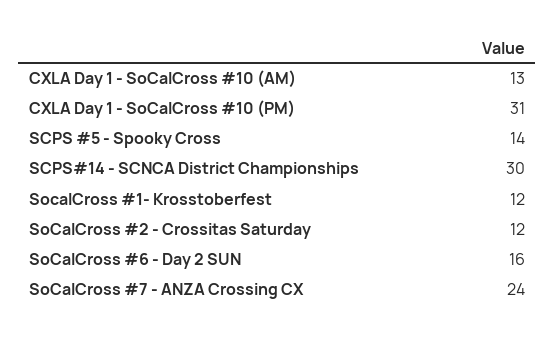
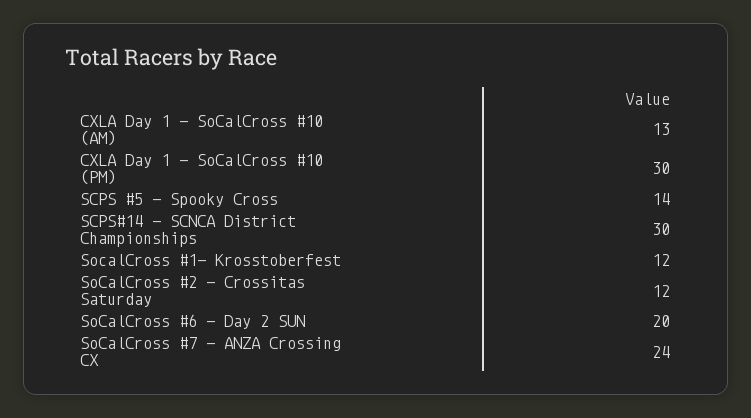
  {
    "CXLA Day 1 - SoCalCross #10 (AM)": 13,
-   "CXLA Day 1 - SoCalCross #10 (PM)": 31,
+   "CXLA Day 1 - SoCalCross #10 (PM)": 30,
    "SCPS #5 - Spooky Cross": 14,
    "SCPS#14 - SCNCA District Championships": 30,
    "SocalCross #1- Krosstoberfest": 12,
    "SoCalCross #2 - Crossitas Saturday": 12,
-   "SoCalCross #6 - Day 2 SUN": 16,
+   "SoCalCross #6 - Day 2 SUN": 20,
    "SoCalCross #7 - ANZA Crossing CX": 24
  }

